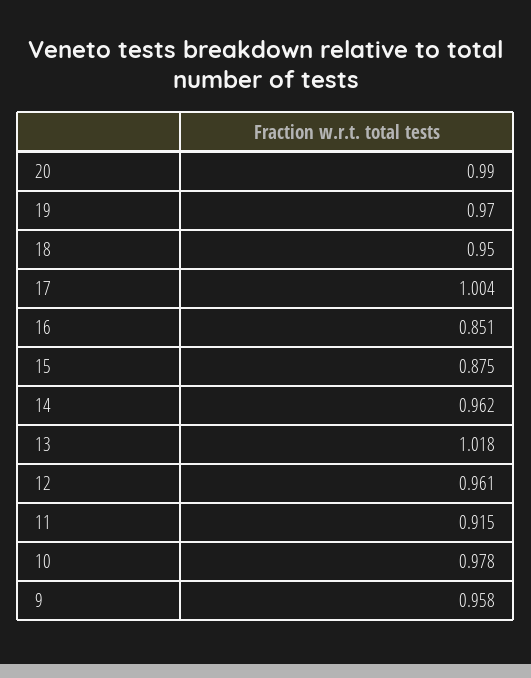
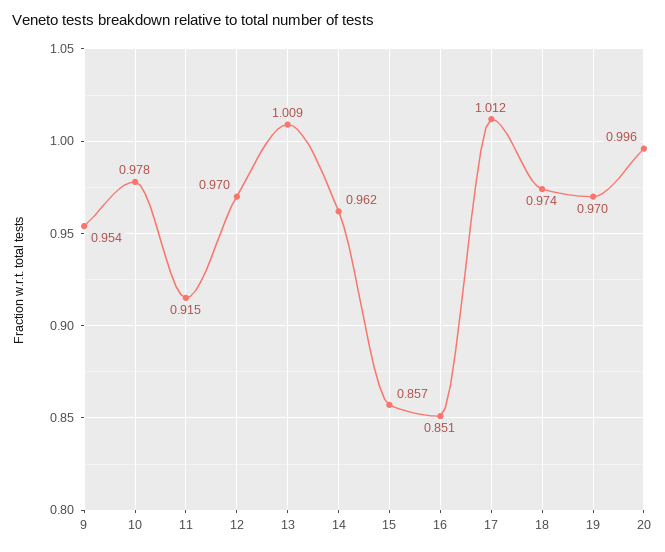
  {
-   "20": 0.99,
+   "20": 0.996,
    "19": 0.97,
-   "18": 0.95,
+   "18": 0.974,
-   "17": 1.004,
+   "17": 1.012,
    "16": 0.851,
-   "15": 0.875,
+   "15": 0.857,
    "14": 0.962,
-   "13": 1.018,
+   "13": 1.009,
-   "12": 0.961,
+   "12": 0.97,
    "11": 0.915,
    "10": 0.978,
-   "9": 0.958
+   "9": 0.954
  }

